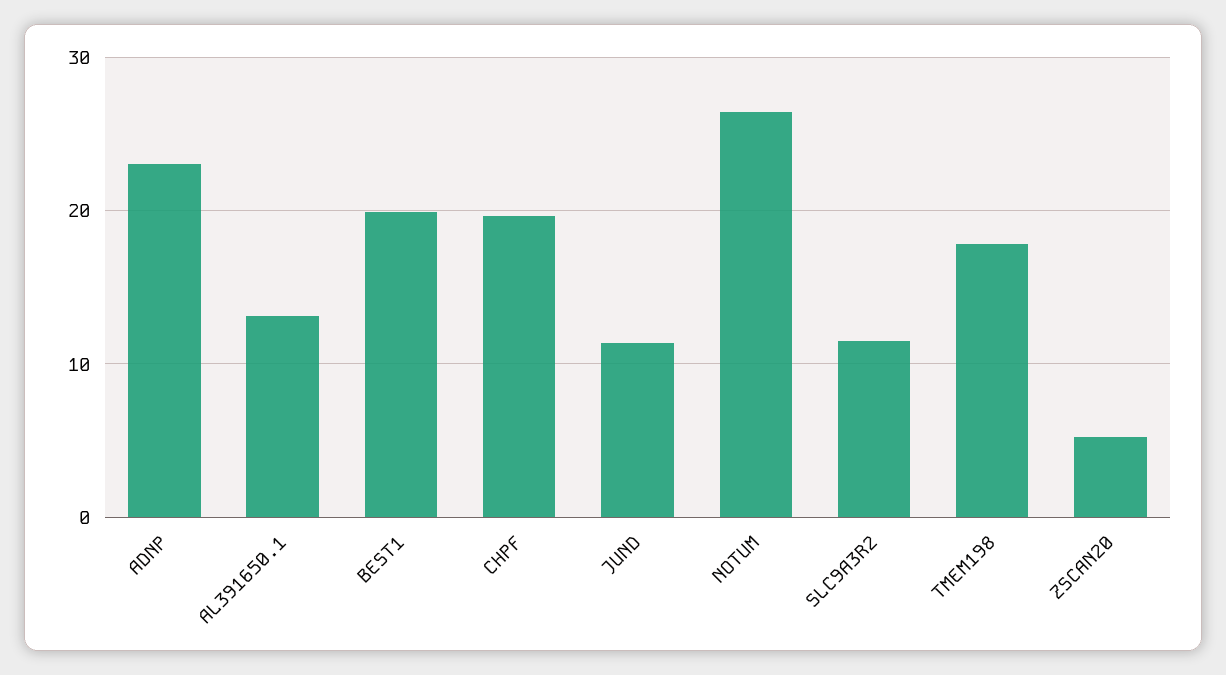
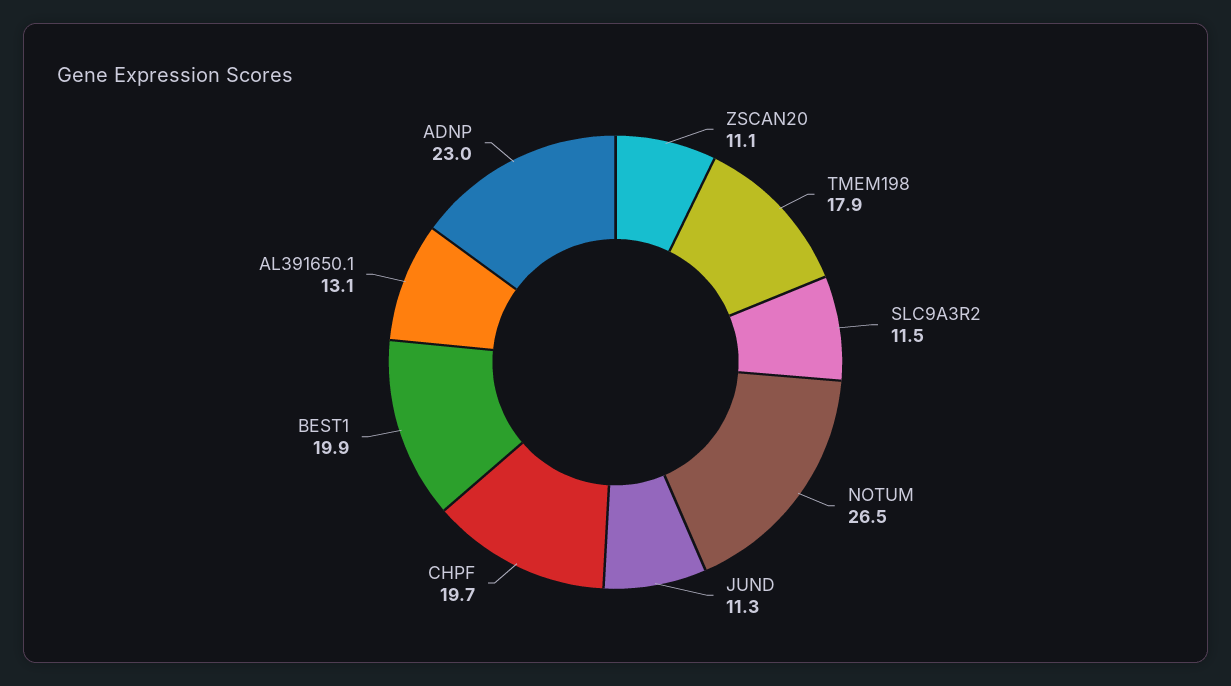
  {
    "ADNP": 23,
    "AL391650.1": 13.1,
    "BEST1": 19.9,
    "CHPF": 19.7,
    "JUND": 11.3,
    "NOTUM": 26.5,
    "SLC9A3R2": 11.5,
    "TMEM198": 17.9,
-   "ZSCAN20": 5
+   "ZSCAN20": 11.1
  }

